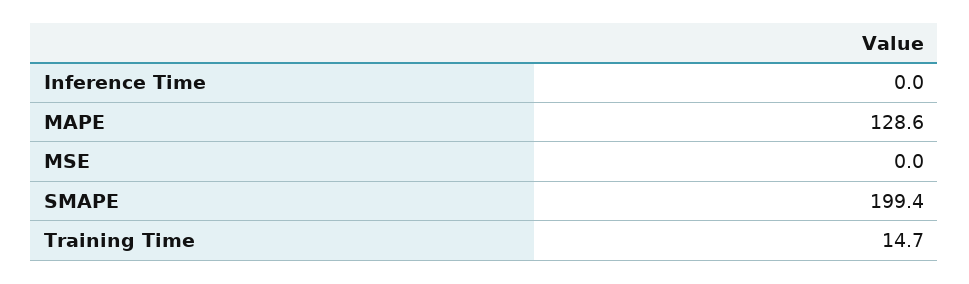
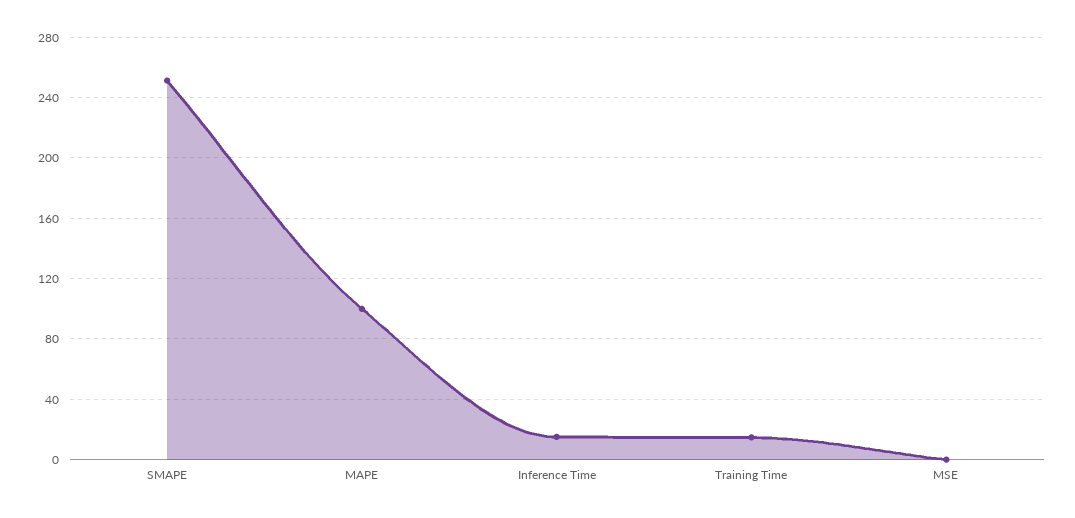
  {
-   "Inference Time": 0,
+   "Inference Time": 15,
-   "MAPE": 128.6,
+   "MAPE": 100,
    "MSE": 0,
-   "SMAPE": 199.4,
+   "SMAPE": 250,
    "Training Time": 14.7
  }

